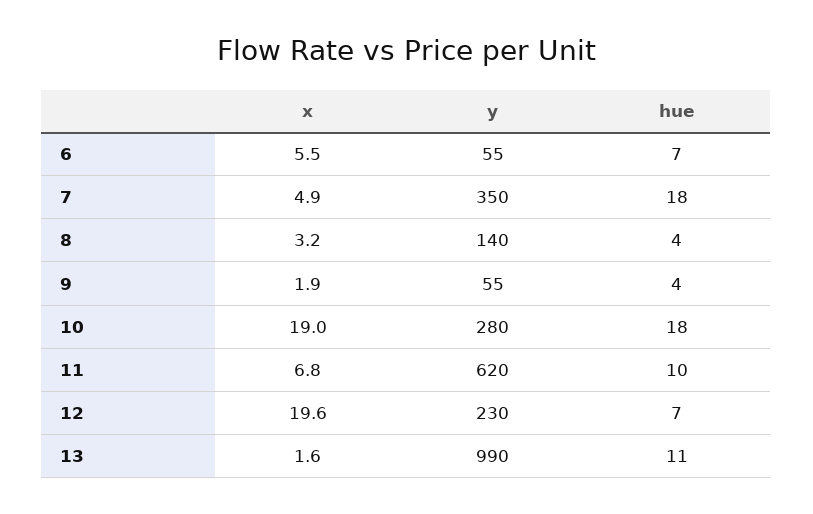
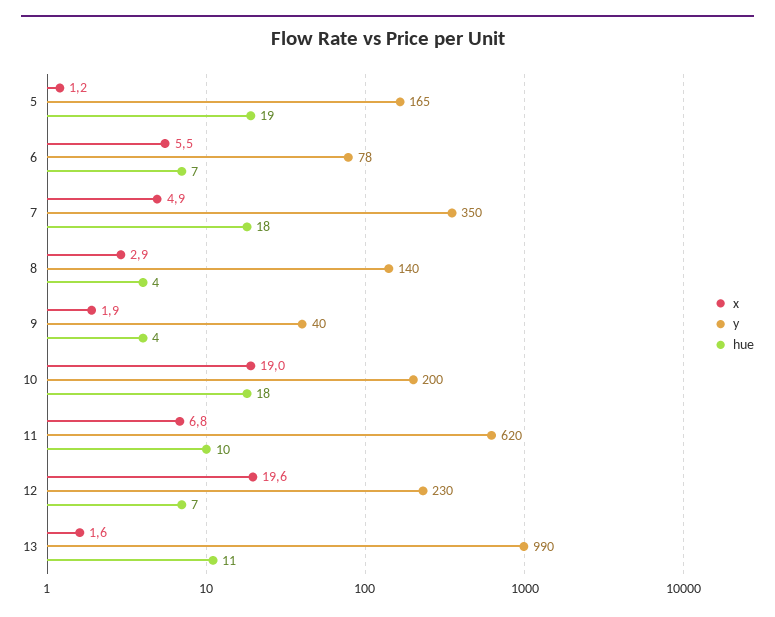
  {
    "x": {
      "6": 5.5,
      "7": 4.9,
-     "8": 3.2,
+     "8": 2.9,
      "9": 1.9,
      "10": 19,
      "11": 6.8,
      "12": 19.6,
-     "13": 1.6
+     "13": 1.6,
+     "5": 1.2
    },
    "y": {
-     "6": 55,
+     "6": 78,
      "7": 350,
      "8": 140,
-     "9": 55,
+     "9": 40,
-     "10": 280,
+     "10": 200,
      "11": 620,
      "12": 230,
-     "13": 990
+     "13": 990,
+     "5": 165
    },
    "hue": {
      "6": 7,
      "7": 18,
      "8": 4,
      "9": 4,
      "10": 18,
      "11": 10,
      "12": 7,
-     "13": 11
+     "13": 11,
+     "5": 19
    }
  }

